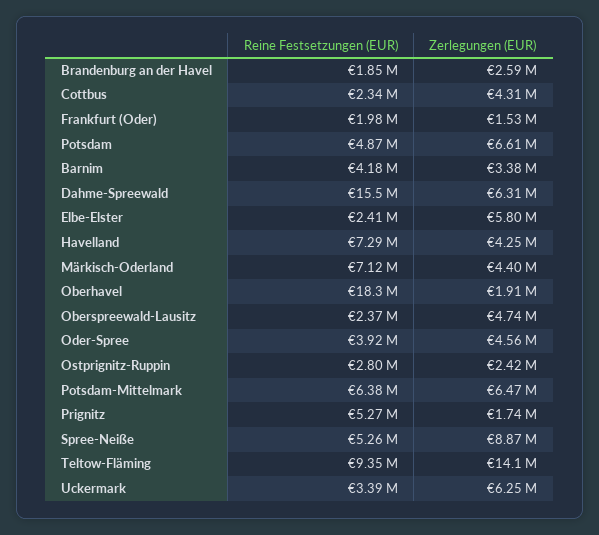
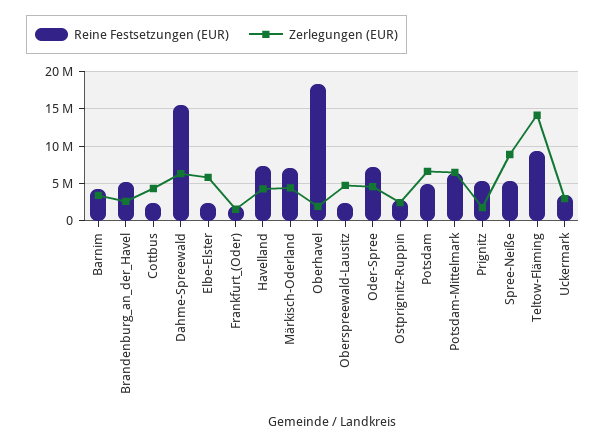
  {
    "Reine Festsetzungen (EUR)": {
-     "Brandenburg an der Havel": 1850000,
+     "Brandenburg an der Havel": 5000000,
      "Cottbus": 2340000,
      "Frankfurt (Oder)": 1980000,
      "Potsdam": 4870000,
      "Barnim": 4180000,
      "Dahme-Spreewald": 15500000,
      "Elbe-Elster": 2410000,
      "Havelland": 7290000,
      "Märkisch-Oderland": 7120000,
      "Oberhavel": 18300000,
      "Oberspreewald-Lausitz": 2370000,
-     "Oder-Spree": 3920000,
+     "Oder-Spree": 7000000,
      "Ostprignitz-Ruppin": 2800000,
      "Potsdam-Mittelmark": 6380000,
      "Prignitz": 5270000,
      "Spree-Neiße": 5260000,
      "Teltow-Fläming": 9350000,
      "Uckermark": 3390000
    },
    "Zerlegungen (EUR)": {
      "Brandenburg an der Havel": 2590000,
      "Cottbus": 4310000,
      "Frankfurt (Oder)": 1530000,
      "Potsdam": 6610000,
      "Barnim": 3380000,
      "Dahme-Spreewald": 6310000,
      "Elbe-Elster": 5800000,
      "Havelland": 4250000,
      "Märkisch-Oderland": 4400000,
      "Oberhavel": 1910000,
      "Oberspreewald-Lausitz": 4740000,
      "Oder-Spree": 4560000,
      "Ostprignitz-Ruppin": 2420000,
      "Potsdam-Mittelmark": 6470000,
      "Prignitz": 1740000,
      "Spree-Neiße": 8870000,
      "Teltow-Fläming": 14100000,
-     "Uckermark": 6250000
+     "Uckermark": 3000000
    }
  }

